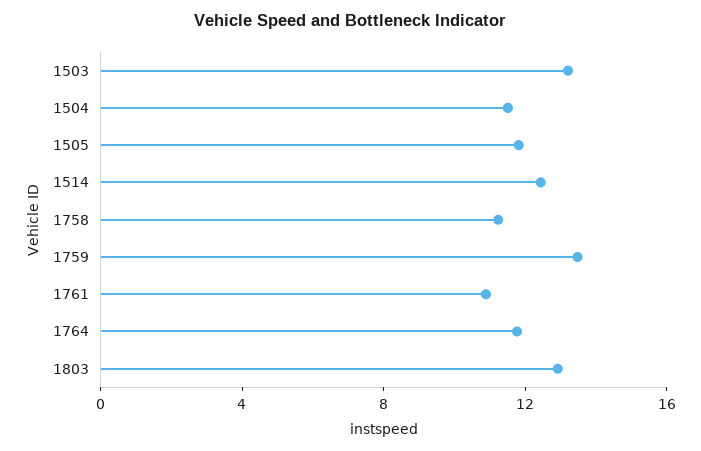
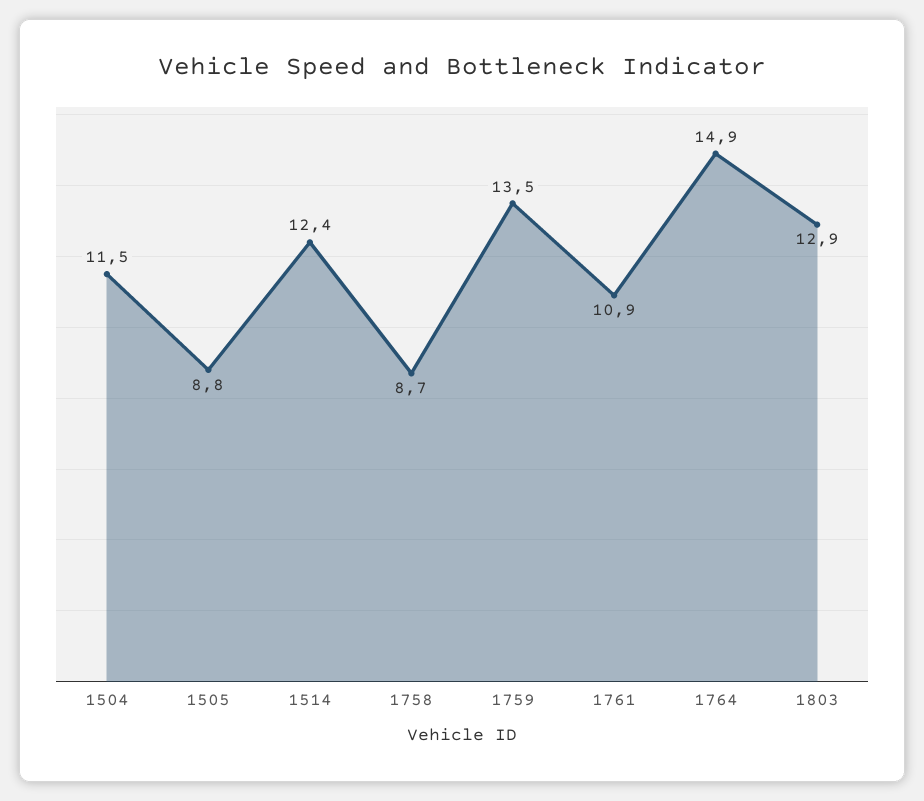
  {
-   "1503": 13,
    "1504": 11.5,
-   "1505": 12,
+   "1505": 8.8,
    "1514": 12.4,
-   "1758": 11,
+   "1758": 8.7,
    "1759": 13.5,
    "1761": 10.9,
-   "1764": 12,
+   "1764": 14.9,
    "1803": 12.9
  }

